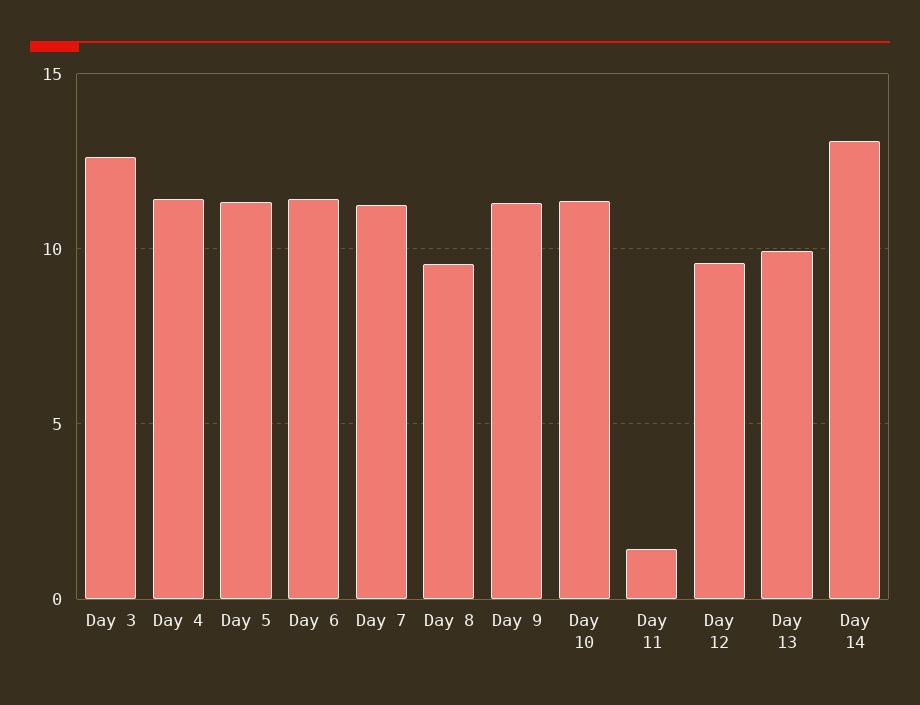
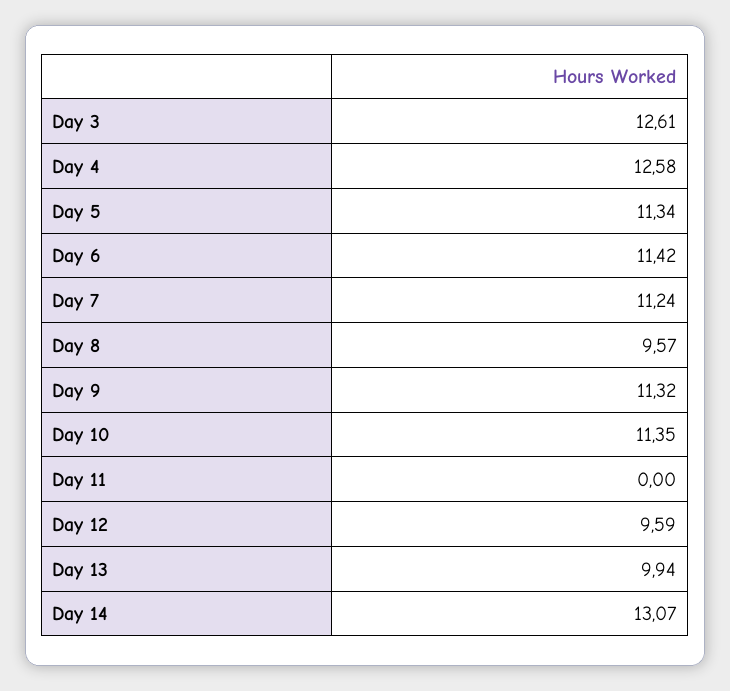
  {
    "Day 3": 12.61,
-   "Day 4": 11.5,
+   "Day 4": 12.58,
    "Day 5": 11.34,
    "Day 6": 11.42,
    "Day 7": 11.24,
    "Day 8": 9.57,
    "Day 9": 11.32,
    "Day 10": 11.35,
-   "Day 11": 1.5,
+   "Day 11": 0,
    "Day 12": 9.59,
    "Day 13": 9.94,
    "Day 14": 13.07
  }

